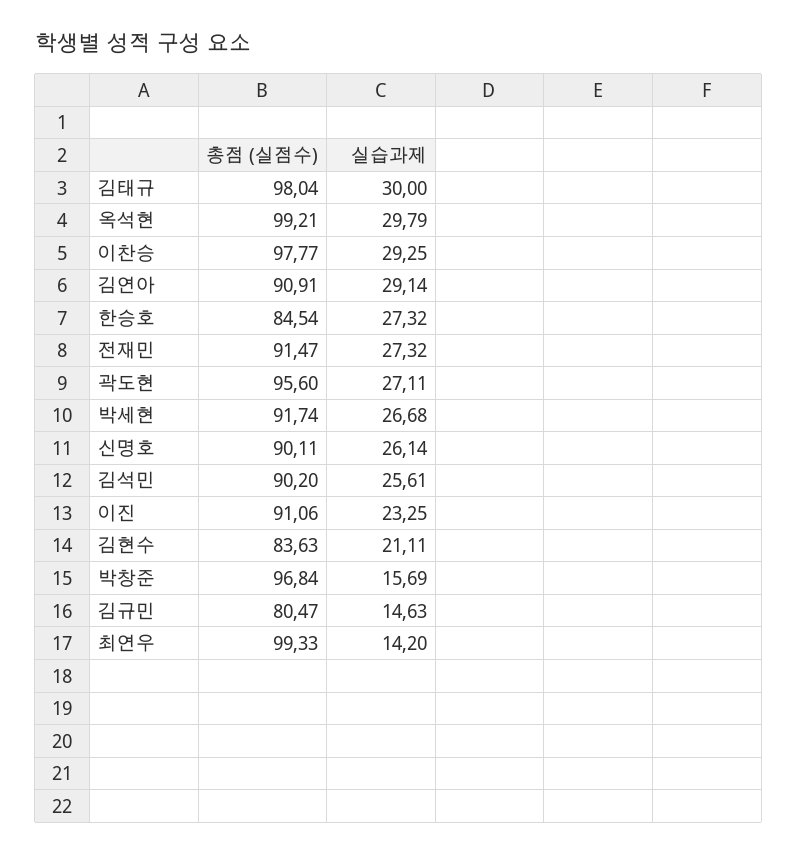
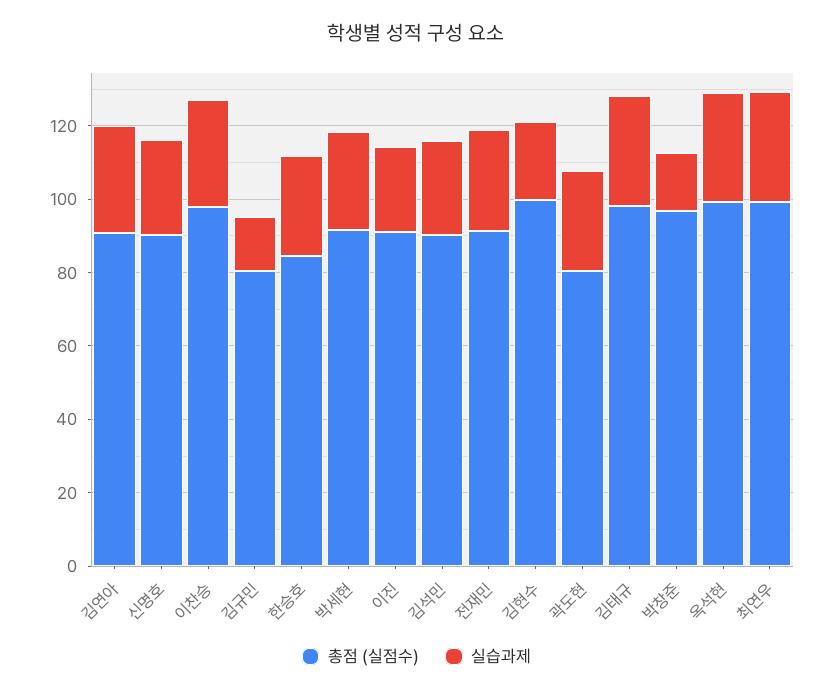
  {
    "총점 (실점수)": {
      "김태규": 98.04,
      "옥석현": 99.21,
      "이찬승": 97.77,
      "김연아": 90.91,
      "한승호": 84.54,
      "전재민": 91.47,
-     "곽도현": 95.6,
+     "곽도현": 80,
      "박세현": 91.74,
      "신명호": 90.11,
      "김석민": 90.2,
      "이진": 91.06,
-     "김현수": 83.63,
+     "김현수": 100,
      "박창준": 96.84,
      "김규민": 80.47,
      "최연우": 99.33
    },
    "실습과제": {
      "김태규": 30,
      "옥석현": 29.79,
      "이찬승": 29.25,
      "김연아": 29.14,
      "한승호": 27.32,
      "전재민": 27.32,
      "곽도현": 27.11,
      "박세현": 26.68,
      "신명호": 26.14,
      "김석민": 25.61,
      "이진": 23.25,
      "김현수": 21.11,
      "박창준": 15.69,
      "김규민": 14.63,
-     "최연우": 14.2
+     "최연우": 30
    }
  }

